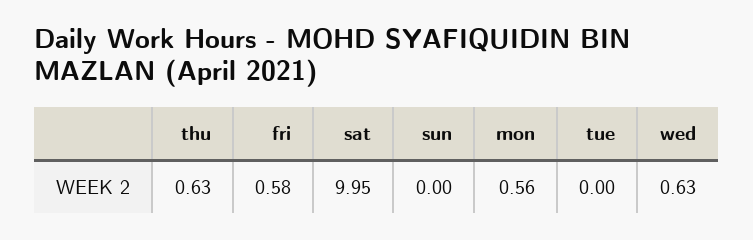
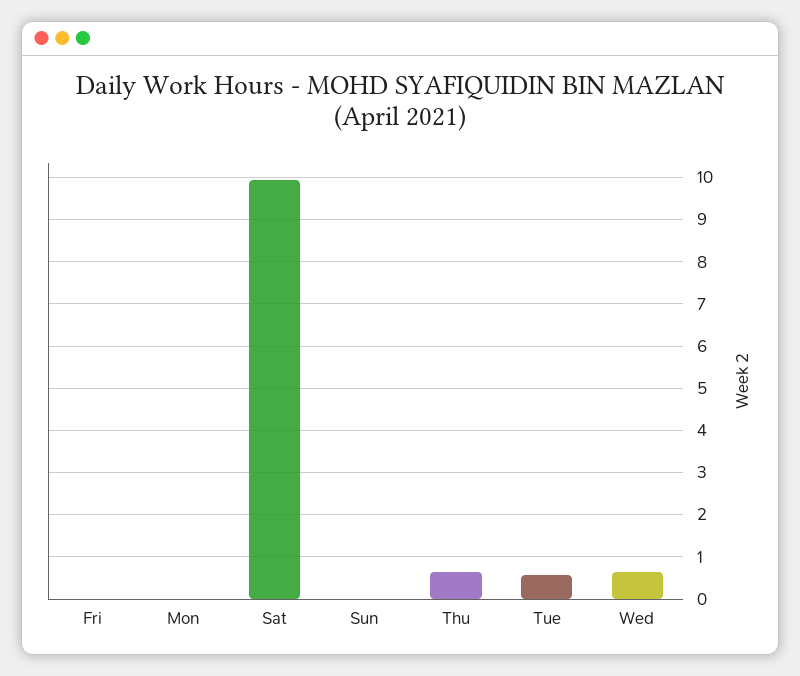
  {
    "thu": 0.63,
-   "fri": 0.58,
+   "fri": 0,
    "sat": 9.95,
    "sun": 0,
-   "mon": 0.56,
+   "mon": 0,
-   "tue": 0,
+   "tue": 0.6,
    "wed": 0.63
  }

